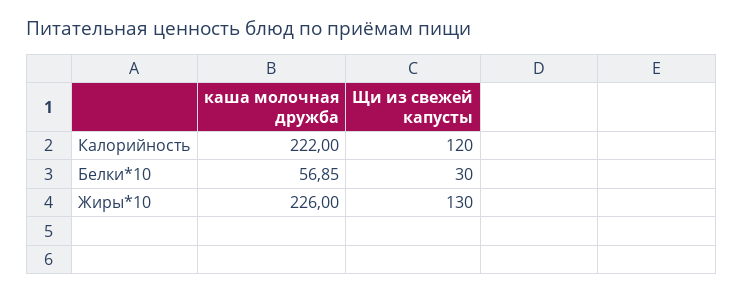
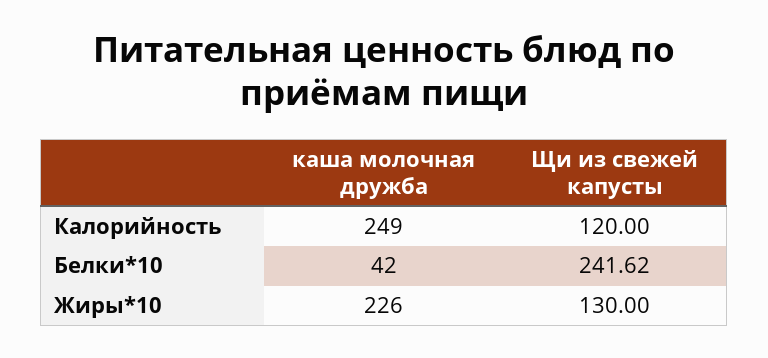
  {
    "каша молочная дружба": {
-     "Калорийность": 222,
+     "Калорийность": 249,
-     "Белки*10": 56.85,
+     "Белки*10": 42,
      "Жиры*10": 226
    },
    "Щи из свежей капусты": {
      "Калорийность": 120,
-     "Белки*10": 30,
+     "Белки*10": 241.62,
      "Жиры*10": 130
    }
  }

